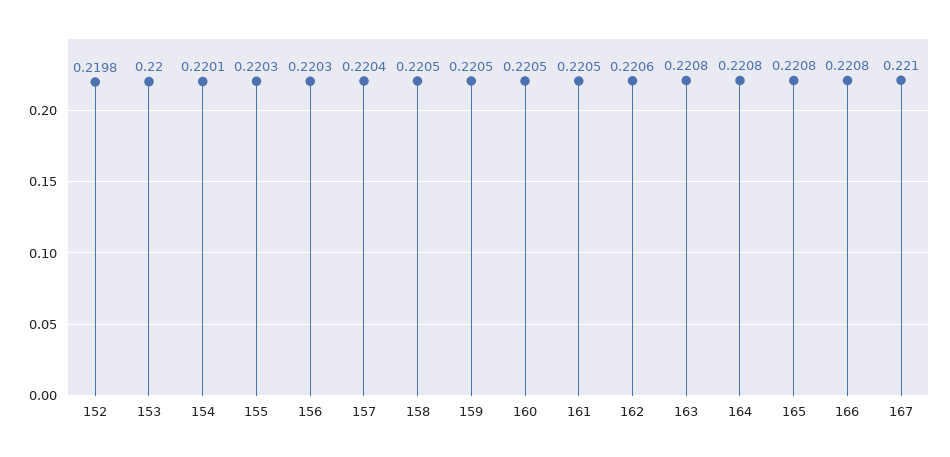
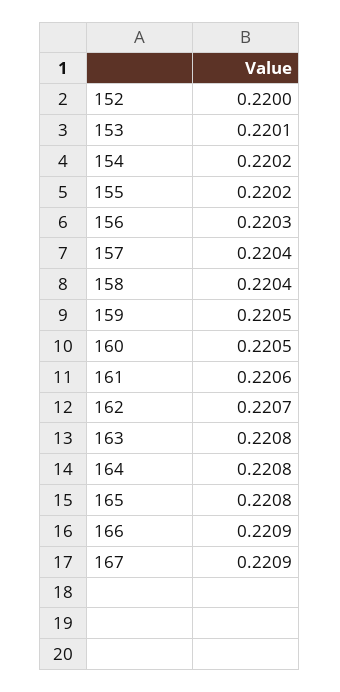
  {
-   "152": 0.2198,
+   "152": 0.22,
-   "153": 0.22,
+   "153": 0.2201,
-   "154": 0.2201,
+   "154": 0.2202,
-   "155": 0.2203,
+   "155": 0.2202,
    "156": 0.2203,
    "157": 0.2204,
-   "158": 0.2205,
+   "158": 0.2204,
    "159": 0.2205,
    "160": 0.2205,
-   "161": 0.2205,
+   "161": 0.2206,
-   "162": 0.2206,
+   "162": 0.2207,
    "163": 0.2208,
    "164": 0.2208,
    "165": 0.2208,
-   "166": 0.2208,
+   "166": 0.2209,
-   "167": 0.221
+   "167": 0.2209
  }

